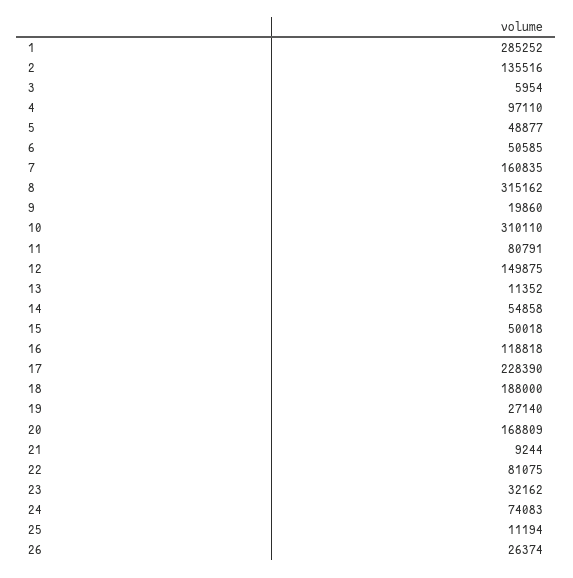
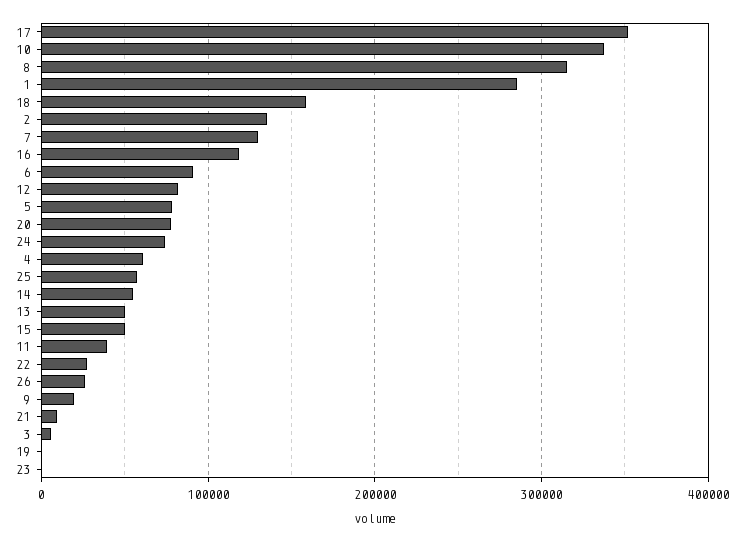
  {
    "1": 285252,
    "2": 135516,
    "3": 5954,
-   "4": 97110,
+   "4": 60000,
-   "5": 48877,
+   "5": 80000,
-   "6": 50585,
+   "6": 90000,
-   "7": 160835,
+   "7": 130000,
    "8": 315162,
    "9": 19860,
-   "10": 310110,
+   "10": 340000,
-   "11": 80791,
+   "11": 40000,
-   "12": 149875,
+   "12": 80000,
-   "13": 11352,
+   "13": 50000,
    "14": 54858,
    "15": 50018,
    "16": 118818,
-   "17": 228390,
+   "17": 350000,
-   "18": 188000,
+   "18": 160000,
-   "19": 27140,
+   "19": 0,
-   "20": 168809,
+   "20": 80000,
    "21": 9244,
-   "22": 81075,
+   "22": 30000,
-   "23": 32162,
+   "23": 0,
    "24": 74083,
-   "25": 11194,
+   "25": 60000,
    "26": 26374
  }

